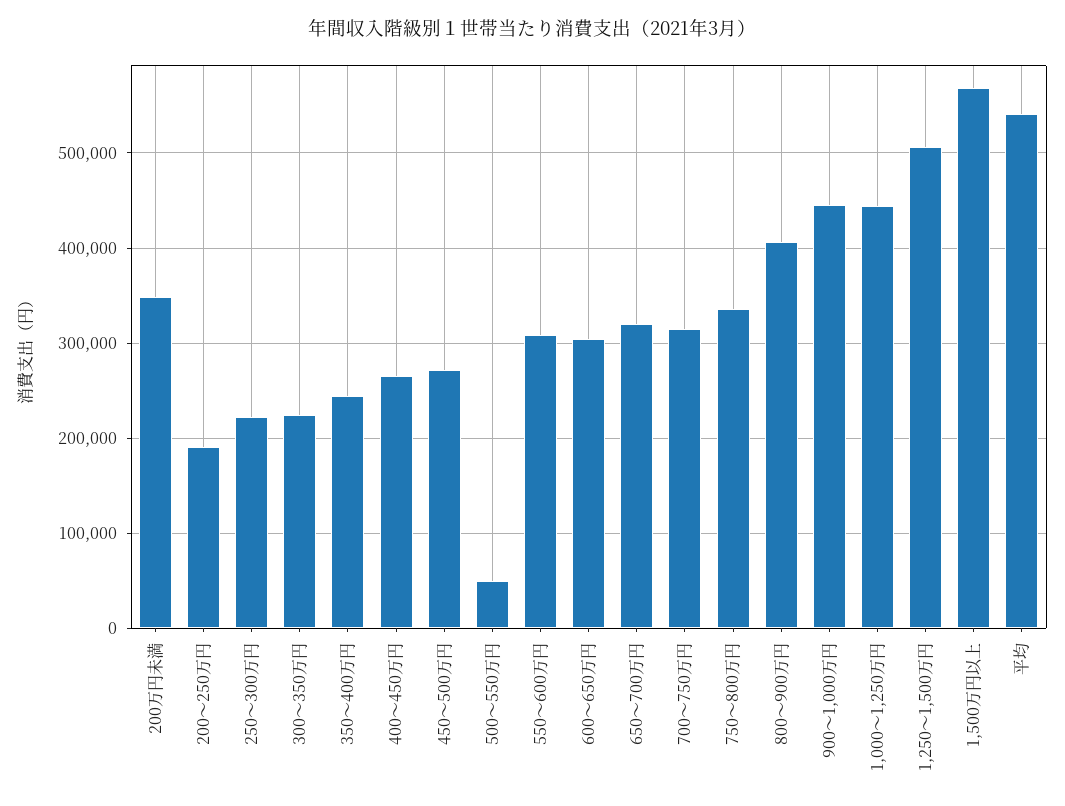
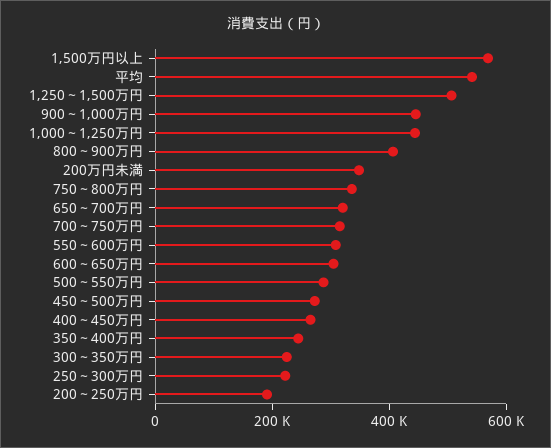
  {
    "200万円未満": 350000,
    "200～250万円": 190000,
    "250～300万円": 220000,
    "300～350万円": 220000,
    "350～400万円": 240000,
    "400～450万円": 270000,
    "450～500万円": 270000,
-   "500～550万円": 50000,
+   "500～550万円": 300000,
    "550～600万円": 310000,
    "600～650万円": 300000,
    "650～700万円": 320000,
    "700～750万円": 320000,
    "750～800万円": 340000,
    "800～900万円": 410000,
    "900～1,000万円": 450000,
    "1,000～1,250万円": 440000,
    "1,250～1,500万円": 510000,
    "1,500万円以上": 570000,
    "平均": 540000
  }

